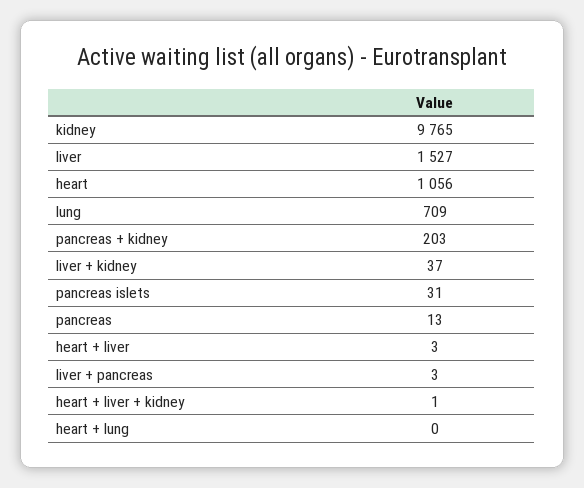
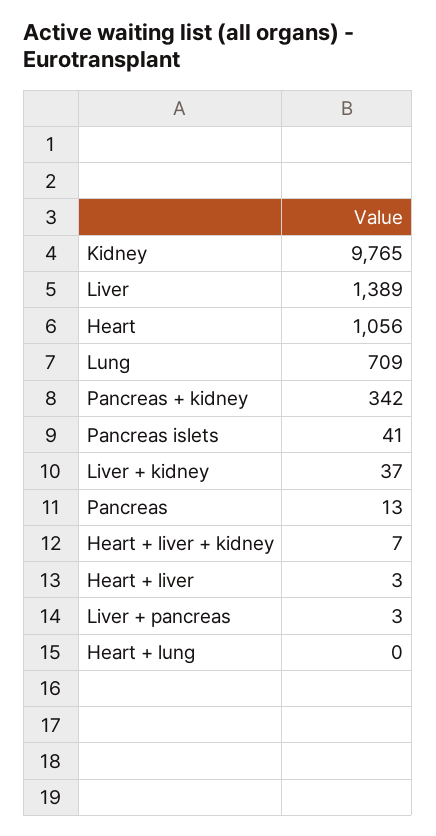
  {
    "kidney": 9765,
-   "liver": 1527,
+   "liver": 1389,
    "heart": 1056,
    "lung": 709,
-   "pancreas + kidney": 203,
+   "pancreas + kidney": 342,
    "liver + kidney": 37,
-   "pancreas islets": 31,
+   "pancreas islets": 41,
    "pancreas": 13,
    "heart + liver": 3,
    "liver + pancreas": 3,
-   "heart + liver + kidney": 1,
+   "heart + liver + kidney": 7,
    "heart + lung": 0
  }

